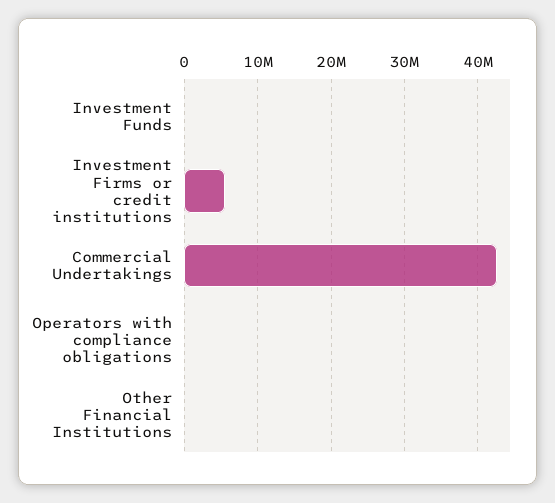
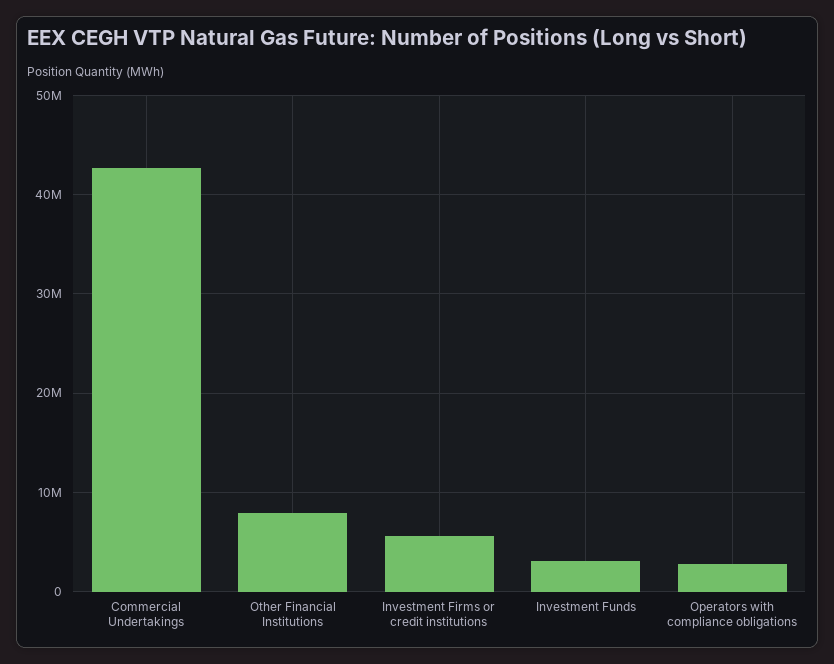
  {
-   "Investment Funds": 0,
+   "Investment Funds": 3000000,
    "Investment Firms or credit institutions": 6000000,
    "Commercial Undertakings": 43000000,
-   "Operators with compliance obligations": 0,
+   "Operators with compliance obligations": 3000000,
-   "Other Financial Institutions": 0
+   "Other Financial Institutions": 8000000
  }

